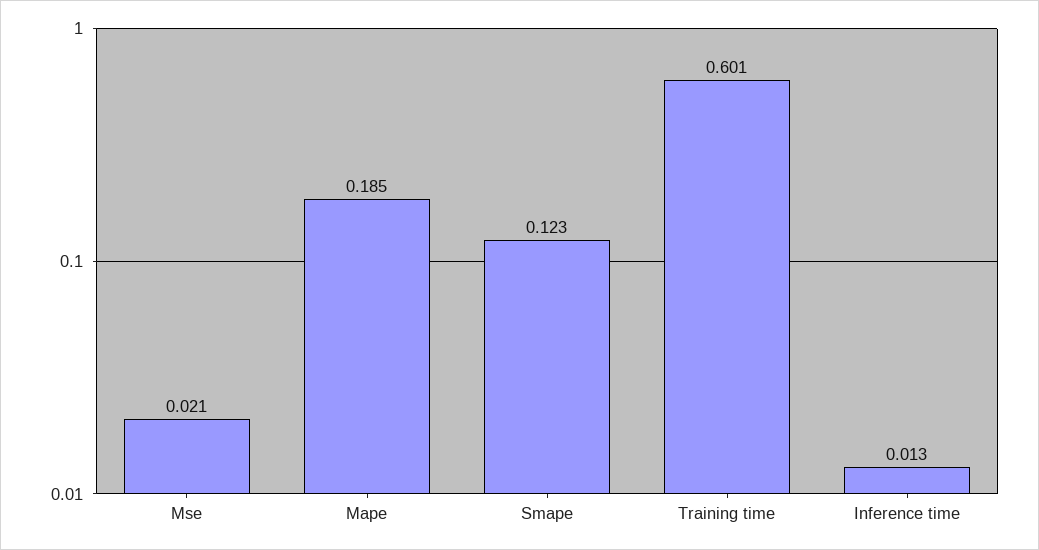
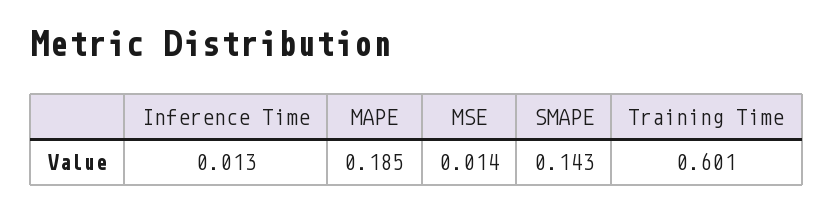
  {
-   "Mse": 0.021,
+   "Mse": 0.014,
    "Mape": 0.185,
-   "Smape": 0.123,
+   "Smape": 0.143,
    "Training time": 0.601,
    "Inference time": 0.013
  }

